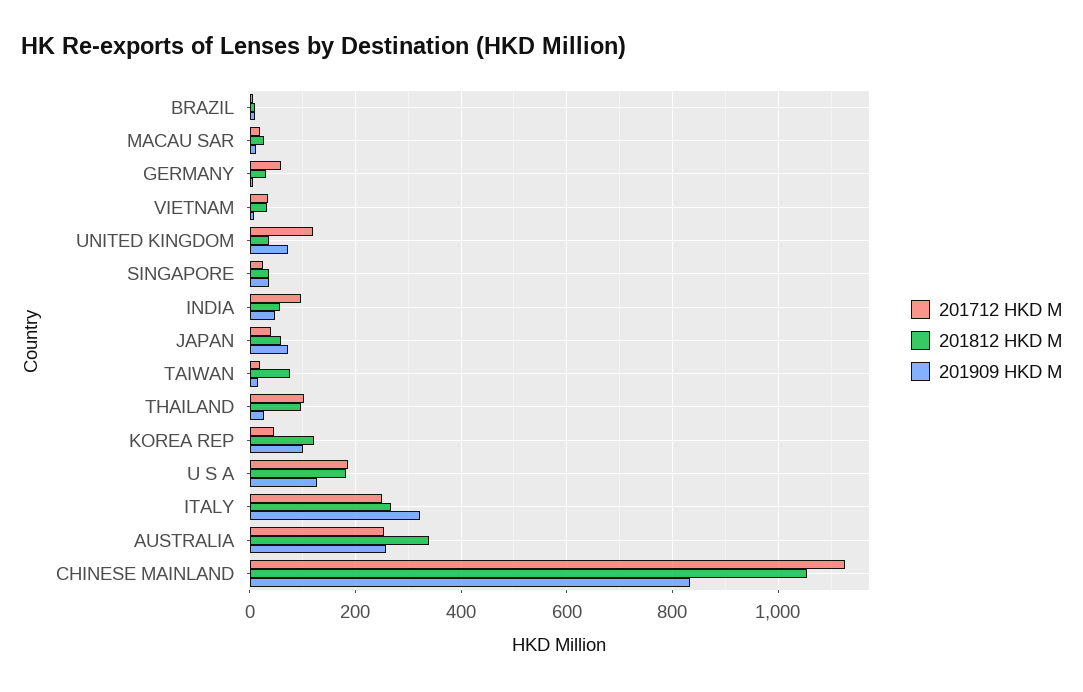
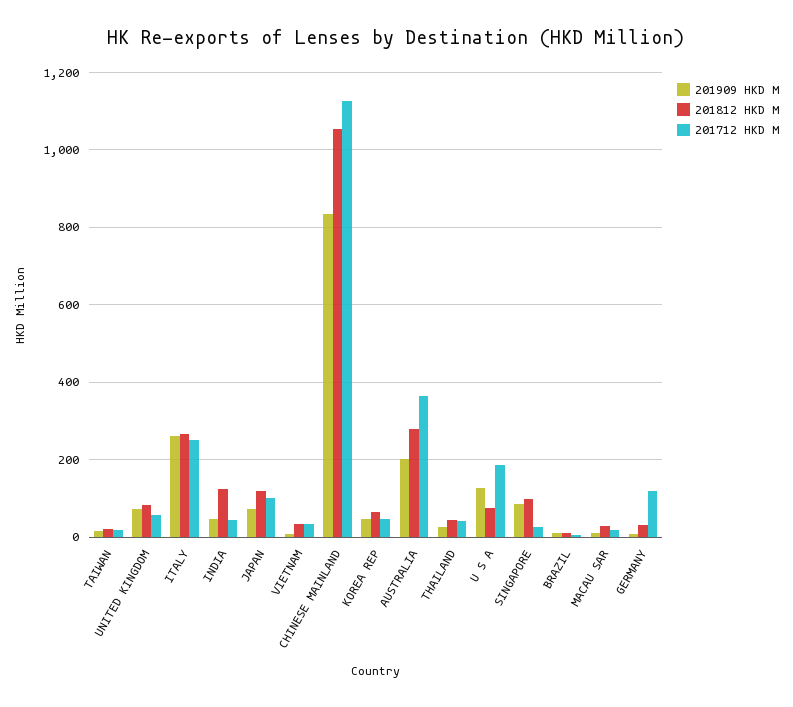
  {
    "201712 HKD M": {
      "BRAZIL": 0,
      "MACAU SAR": 20,
-     "GERMANY": 60,
+     "GERMANY": 120,
      "VIETNAM": 40,
-     "UNITED KINGDOM": 120,
+     "UNITED KINGDOM": 60,
      "SINGAPORE": 20,
-     "INDIA": 100,
+     "INDIA": 40,
-     "JAPAN": 40,
+     "JAPAN": 100,
      "TAIWAN": 20,
-     "THAILAND": 100,
+     "THAILAND": 40,
      "KOREA REP": 40,
      "U S A": 180,
      "ITALY": 260,
-     "AUSTRALIA": 260,
+     "AUSTRALIA": 360,
      "CHINESE MAINLAND": 1120
    },
    "201812 HKD M": {
      "BRAZIL": 20,
      "MACAU SAR": 20,
      "GERMANY": 40,
      "VIETNAM": 40,
-     "UNITED KINGDOM": 40,
+     "UNITED KINGDOM": 80,
-     "SINGAPORE": 40,
+     "SINGAPORE": 100,
-     "INDIA": 60,
+     "INDIA": 120,
-     "JAPAN": 60,
+     "JAPAN": 120,
-     "TAIWAN": 80,
+     "TAIWAN": 20,
-     "THAILAND": 100,
+     "THAILAND": 40,
-     "KOREA REP": 120,
+     "KOREA REP": 60,
-     "U S A": 180,
+     "U S A": 80,
      "ITALY": 260,
-     "AUSTRALIA": 340,
+     "AUSTRALIA": 280,
      "CHINESE MAINLAND": 1060
    },
    "201909 HKD M": {
      "BRAZIL": 20,
      "MACAU SAR": 20,
      "GERMANY": 0,
      "VIETNAM": 0,
      "UNITED KINGDOM": 80,
-     "SINGAPORE": 40,
+     "SINGAPORE": 80,
      "INDIA": 40,
      "JAPAN": 80,
      "TAIWAN": 20,
      "THAILAND": 20,
-     "KOREA REP": 100,
+     "KOREA REP": 40,
      "U S A": 120,
-     "ITALY": 320,
+     "ITALY": 260,
-     "AUSTRALIA": 260,
+     "AUSTRALIA": 200,
      "CHINESE MAINLAND": 840
    }
  }

